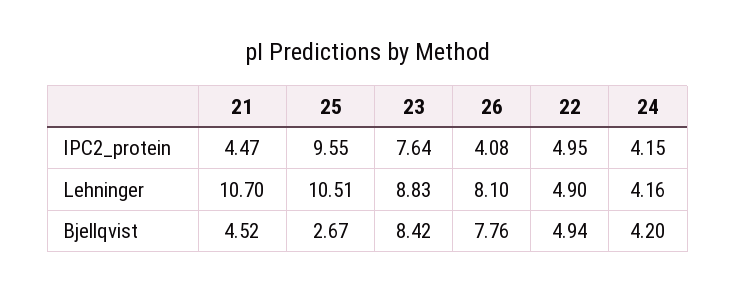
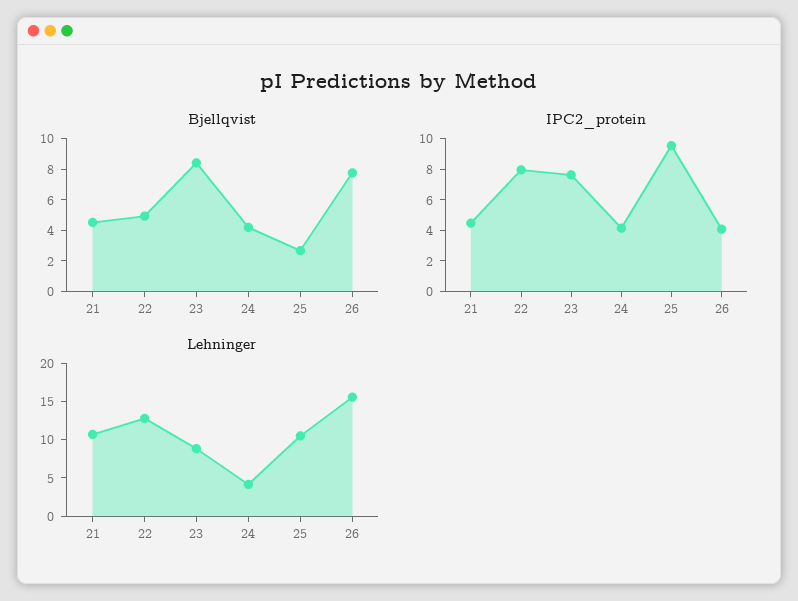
  {
    "IPC2_protein": {
      "21": 4.47,
      "25": 9.55,
      "23": 7.64,
      "26": 4.08,
-     "22": 4.95,
+     "22": 8,
      "24": 4.15
    },
    "Lehninger": {
      "21": 10.7,
      "25": 10.51,
      "23": 8.83,
-     "26": 8.1,
+     "26": 15,
-     "22": 4.9,
+     "22": 12.5,
      "24": 4.16
    },
    "Bjellqvist": {
      "21": 4.52,
      "25": 2.67,
      "23": 8.42,
      "26": 7.76,
      "22": 4.94,
      "24": 4.2
    }
  }

